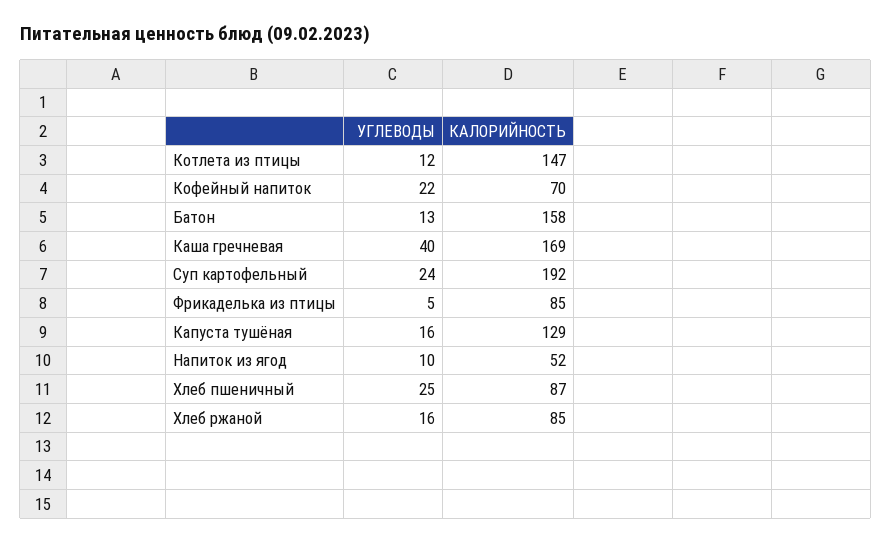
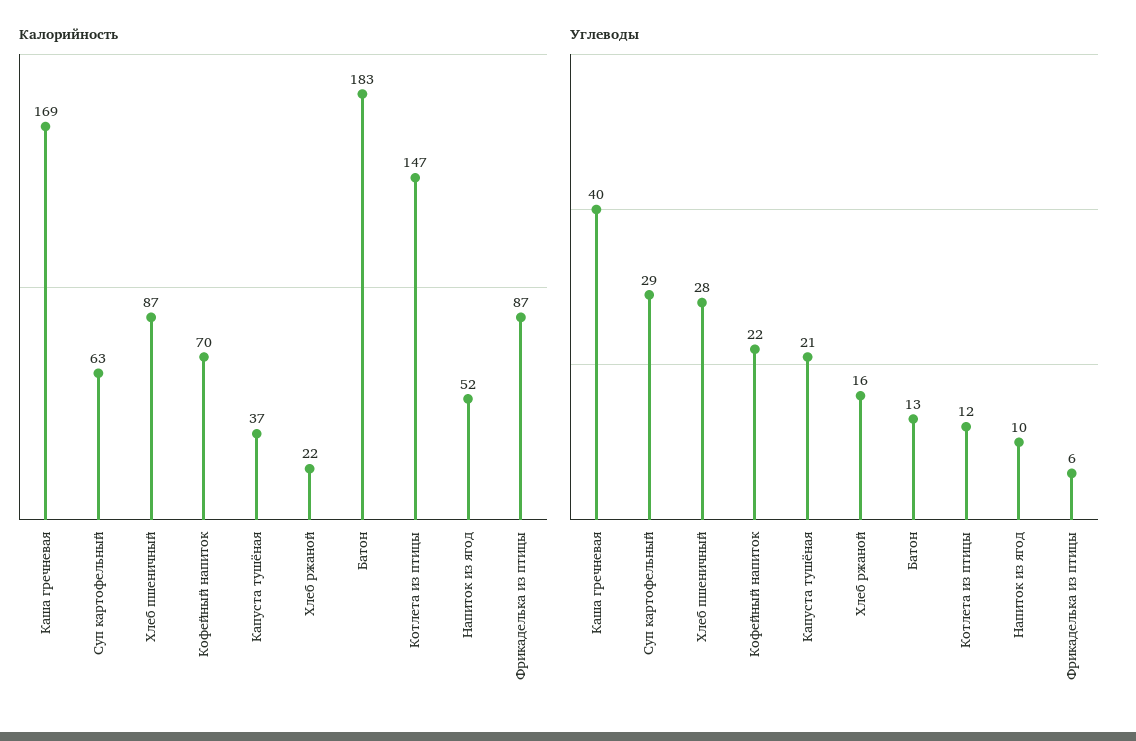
  {
    "УГЛЕВОДЫ": {
      "Котлета из птицы": 12,
      "Кофейный напиток": 22,
      "Батон": 13,
      "Каша гречневая": 40,
-     "Суп картофельный": 24,
+     "Суп картофельный": 29,
-     "Фрикаделька из птицы": 5,
+     "Фрикаделька из птицы": 6,
-     "Капуста тушёная": 16,
+     "Капуста тушёная": 21,
      "Напиток из ягод": 10,
-     "Хлеб пшеничный": 25,
+     "Хлеб пшеничный": 28,
      "Хлеб ржаной": 16
    },
    "КАЛОРИЙНОСТЬ": {
      "Котлета из птицы": 147,
      "Кофейный напиток": 70,
-     "Батон": 158,
+     "Батон": 183,
      "Каша гречневая": 169,
-     "Суп картофельный": 192,
+     "Суп картофельный": 63,
-     "Фрикаделька из птицы": 85,
+     "Фрикаделька из птицы": 87,
-     "Капуста тушёная": 129,
+     "Капуста тушёная": 37,
      "Напиток из ягод": 52,
      "Хлеб пшеничный": 87,
-     "Хлеб ржаной": 85
+     "Хлеб ржаной": 22
    }
  }

